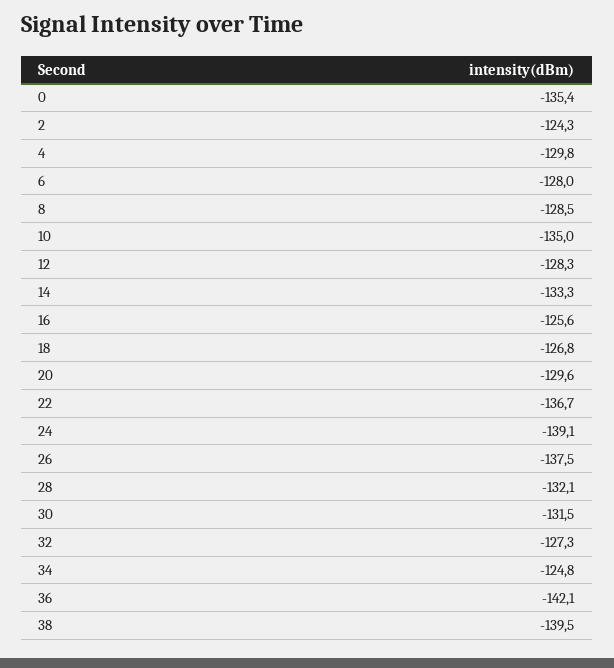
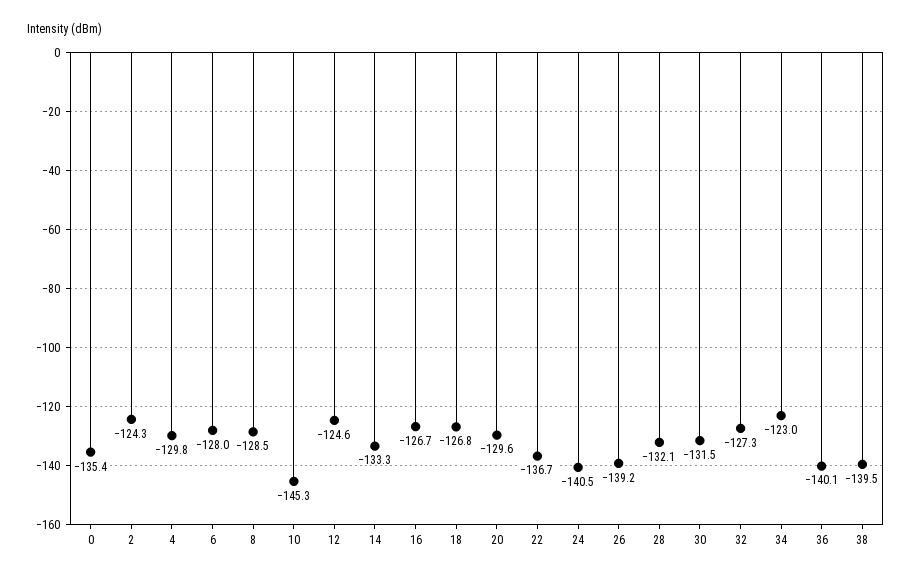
  {
    "0": -135.4,
    "2": -124.3,
    "4": -129.8,
    "6": -128,
    "8": -128.5,
-   "10": -135,
+   "10": -145.3,
-   "12": -128.3,
+   "12": -124.6,
    "14": -133.3,
-   "16": -125.6,
+   "16": -126.7,
    "18": -126.8,
    "20": -129.6,
    "22": -136.7,
-   "24": -139.1,
+   "24": -140.5,
-   "26": -137.5,
+   "26": -139.2,
    "28": -132.1,
    "30": -131.5,
    "32": -127.3,
-   "34": -124.8,
+   "34": -123,
-   "36": -142.1,
+   "36": -140.1,
    "38": -139.5
  }

